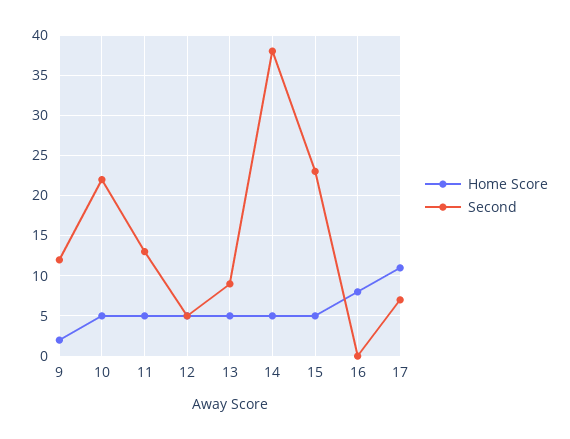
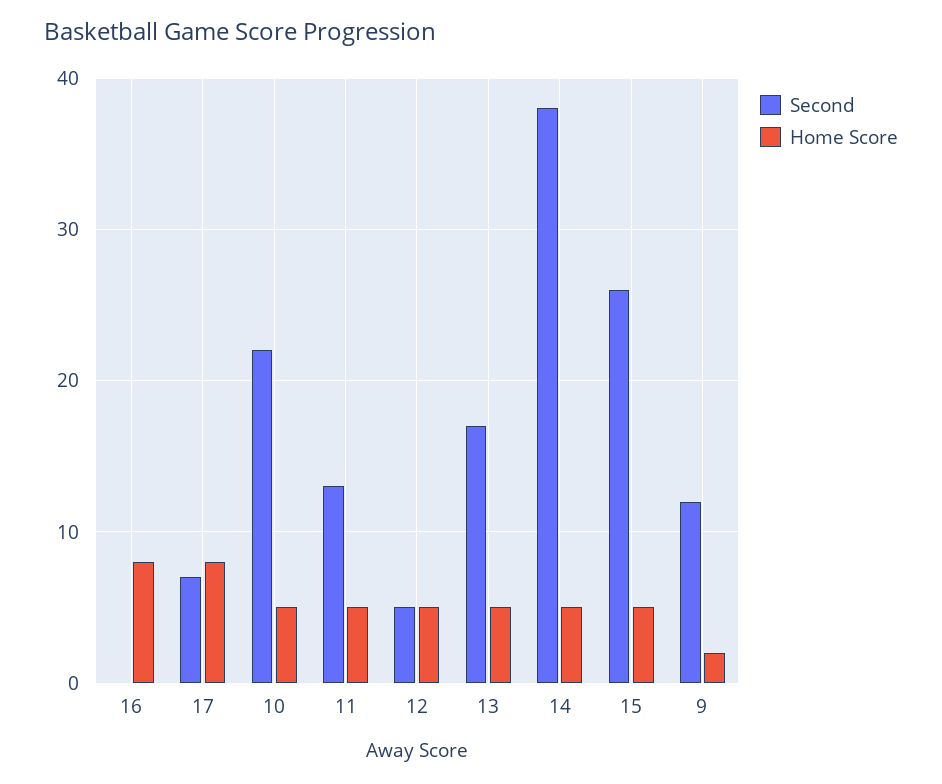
  {
    "Home Score": {
      "9": 2,
      "10": 5,
      "11": 5,
      "12": 5,
      "13": 5,
      "14": 5,
      "15": 5,
      "16": 8,
-     "17": 11
+     "17": 8
    },
    "Second": {
      "9": 12,
      "10": 22,
      "11": 13,
      "12": 5,
-     "13": 9,
+     "13": 17,
      "14": 38,
-     "15": 23,
+     "15": 26,
      "16": 0,
      "17": 7
    }
  }

